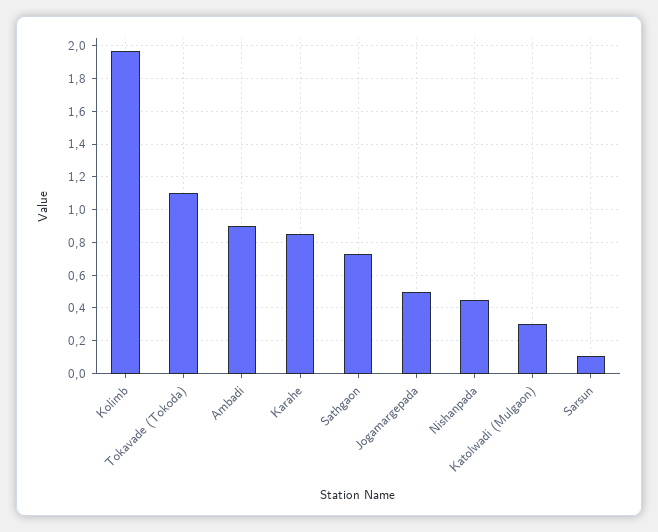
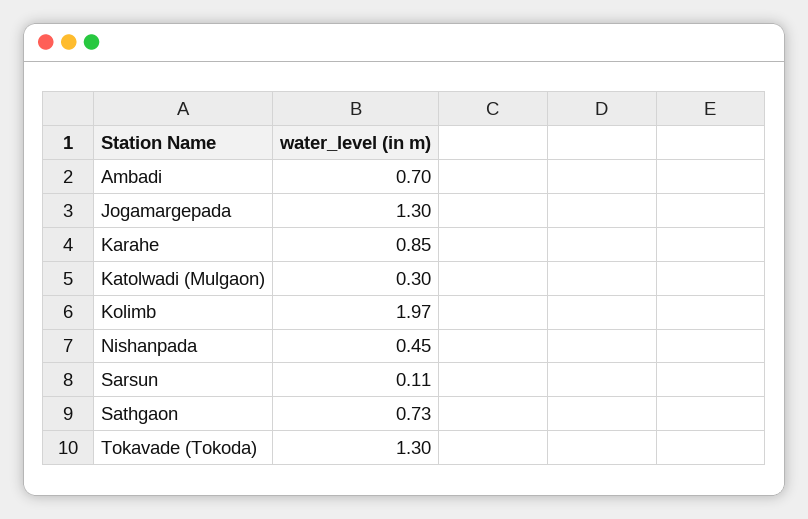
  {
    "Kolimb": 1.97,
-   "Tokavade (Tokoda)": 1.1,
+   "Tokavade (Tokoda)": 1.3,
-   "Ambadi": 0.9,
+   "Ambadi": 0.7,
    "Karahe": 0.85,
    "Sathgaon": 0.73,
-   "Jogamargepada": 0.5,
+   "Jogamargepada": 1.3,
    "Nishanpada": 0.45,
    "Katolwadi (Mulgaon)": 0.3,
    "Sarsun": 0.11
  }

